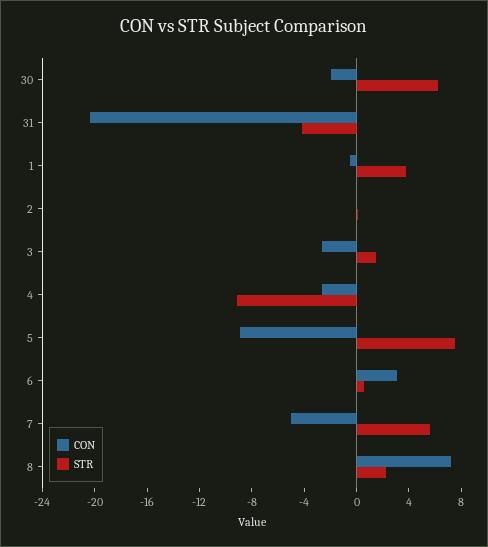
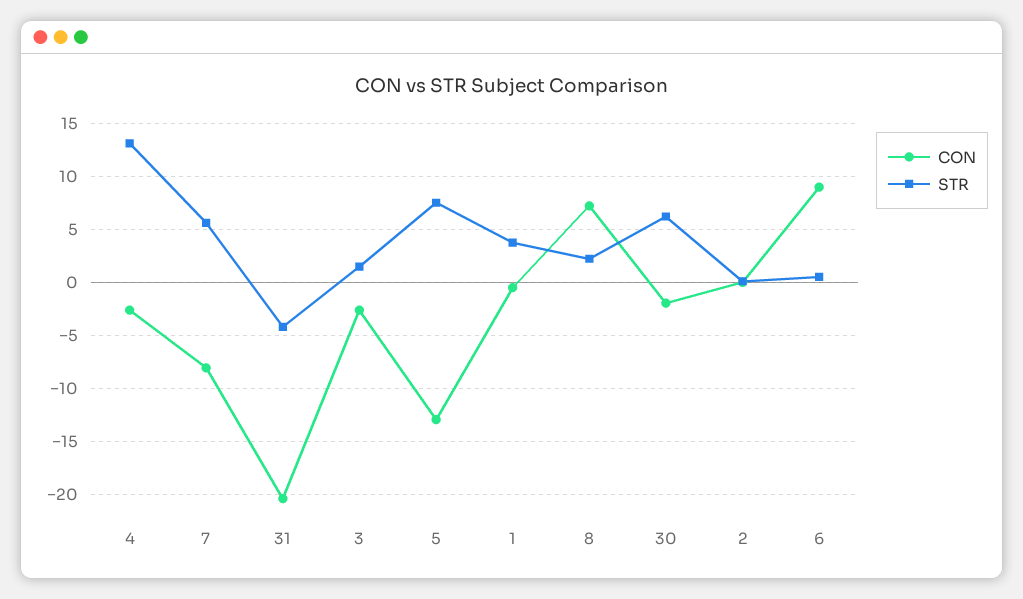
  {
    "CON": {
      "30": -2,
      "31": -20,
      "1": 0,
      "2": 0,
      "3": -3,
      "4": -3,
-     "5": -9,
+     "5": -13,
-     "6": 3,
+     "6": 9,
-     "7": -5,
+     "7": -8,
      "8": 7
    },
    "STR": {
      "30": 6,
      "31": -4,
      "1": 4,
      "2": 0,
      "3": 2,
-     "4": -9,
+     "4": 13,
      "5": 8,
      "6": 1,
      "7": 6,
      "8": 2
    }
  }

